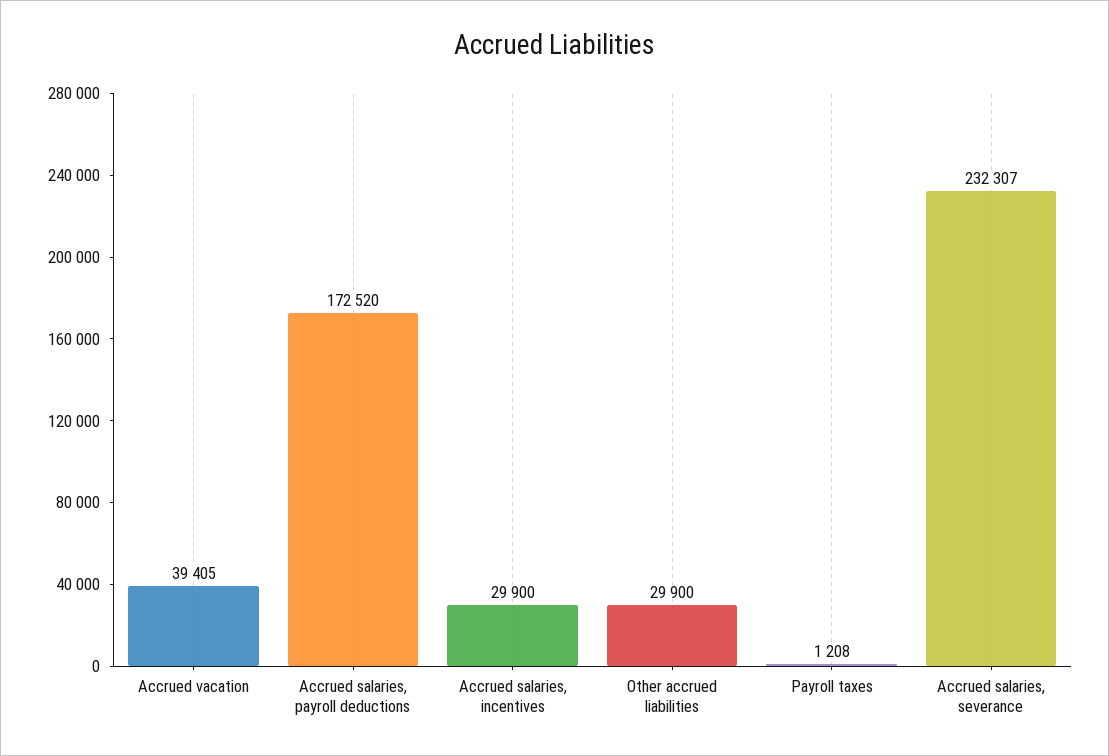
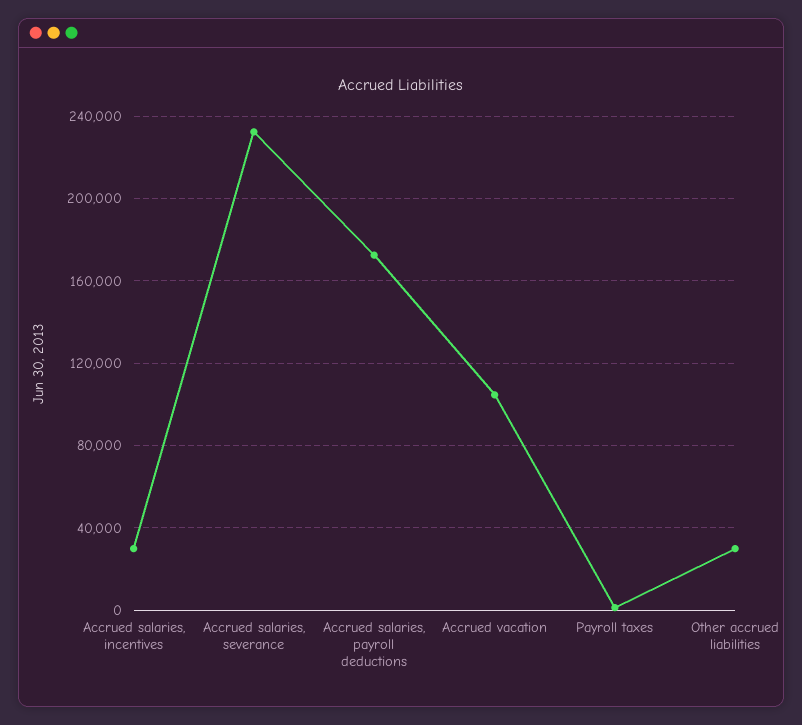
  {
-   "Accrued vacation": 39405,
+   "Accrued vacation": 105000,
    "Accrued salaries, payroll deductions": 172520,
    "Accrued salaries, incentives": 29900,
    "Other accrued liabilities": 29900,
    "Payroll taxes": 1208,
    "Accrued salaries, severance": 232307
  }

